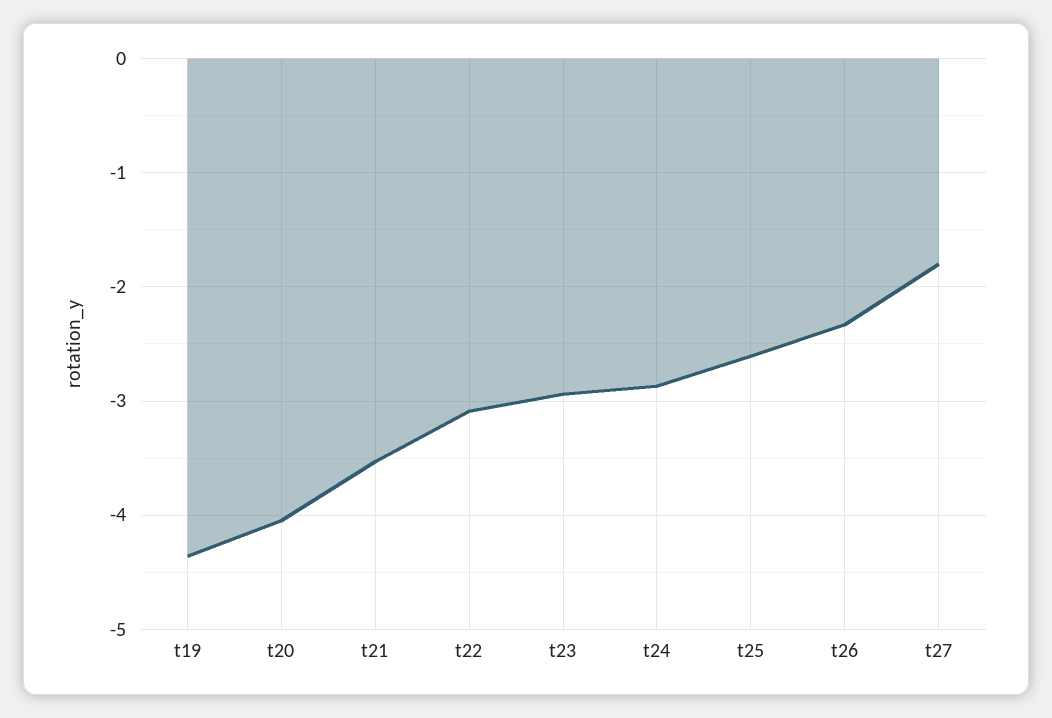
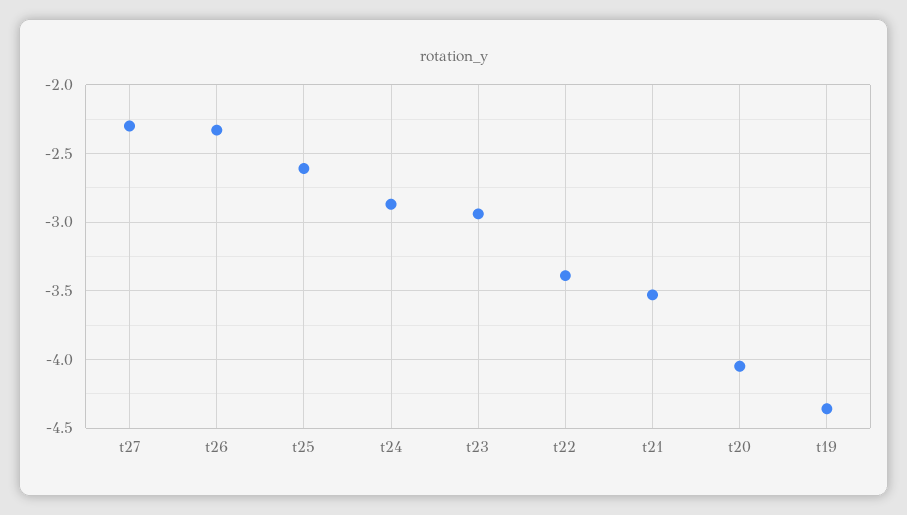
  {
    "t19": -4.35,
    "t20": -4.05,
    "t21": -3.55,
-   "t22": -3.1,
+   "t22": -3.4,
    "t23": -2.95,
    "t24": -2.85,
    "t25": -2.6,
    "t26": -2.35,
-   "t27": -1.8
+   "t27": -2.3
  }

